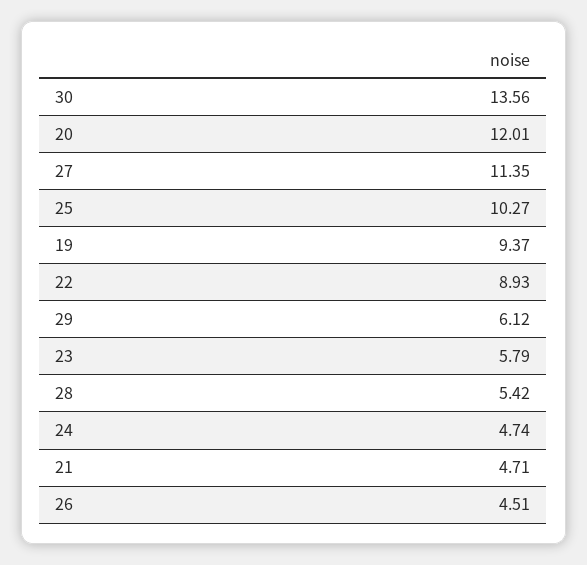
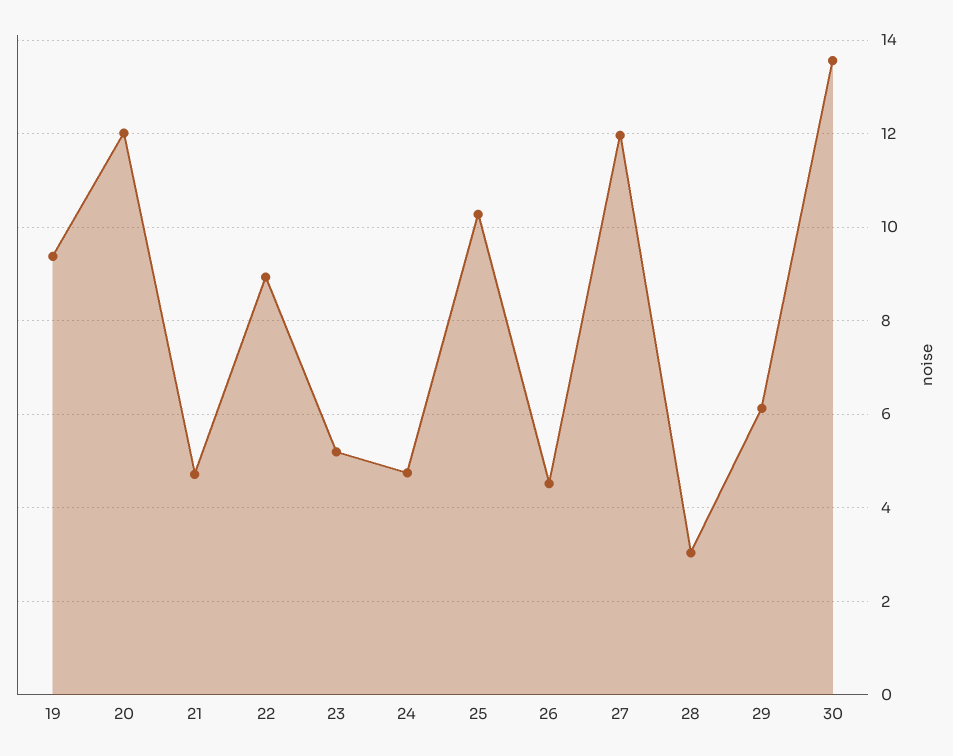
  {
    "30": 13.56,
    "20": 12.01,
-   "27": 11.35,
+   "27": 12,
    "25": 10.27,
    "19": 9.37,
    "22": 8.93,
    "29": 6.12,
-   "23": 5.79,
+   "23": 5.2,
-   "28": 5.42,
+   "28": 3,
    "24": 4.74,
    "21": 4.71,
    "26": 4.51
  }

